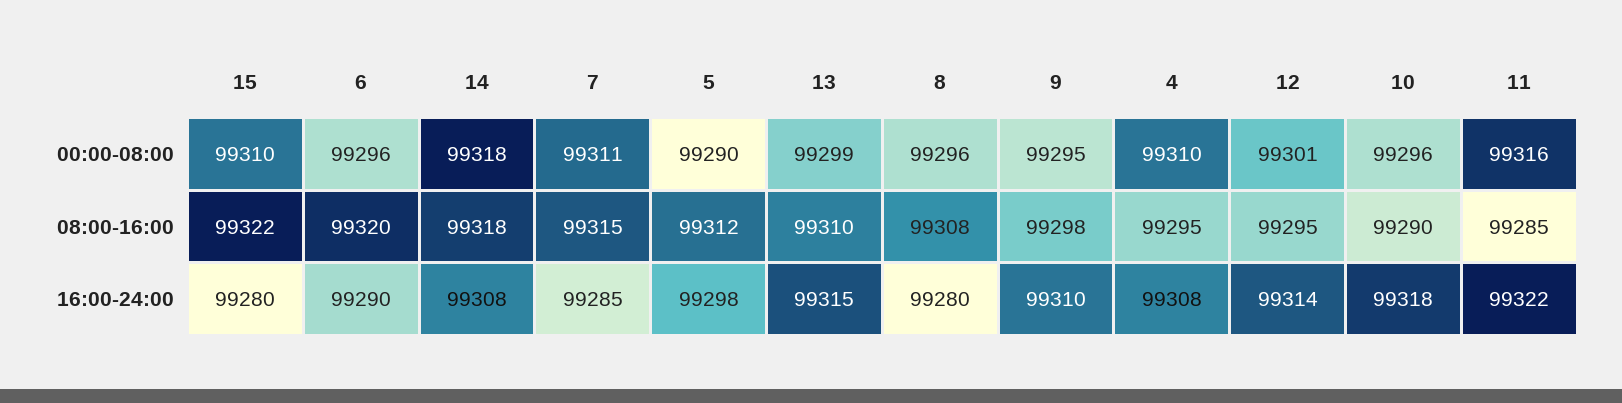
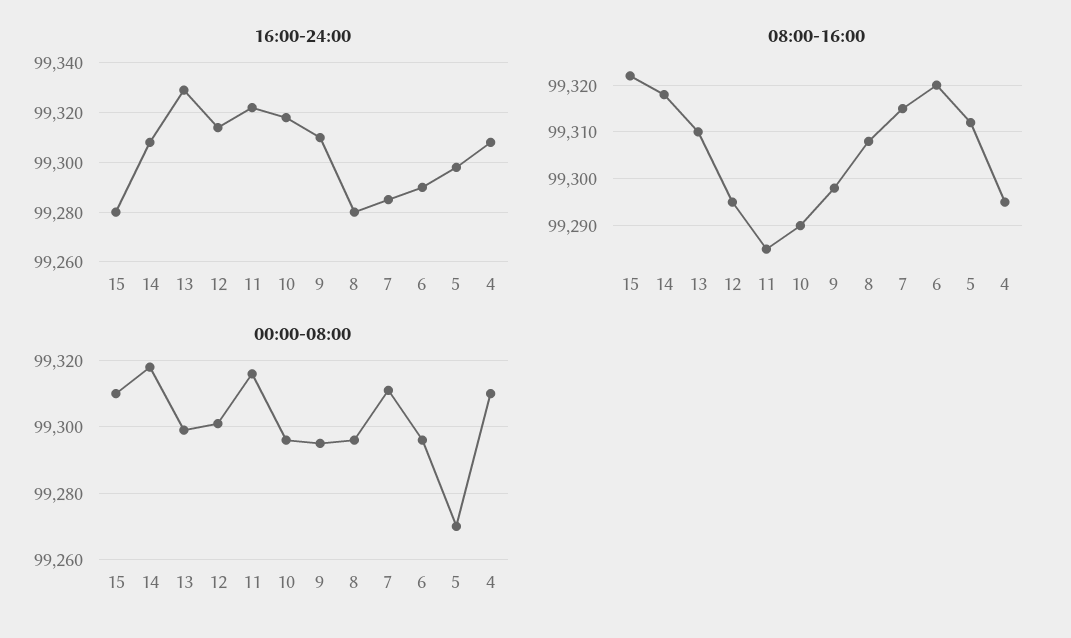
  {
    "00:00-08:00": {
      "15": 99310,
      "6": 99296,
      "14": 99318,
      "7": 99311,
-     "5": 99290,
+     "5": 99270,
      "13": 99299,
      "8": 99296,
      "9": 99295,
      "4": 99310,
      "12": 99301,
      "10": 99296,
      "11": 99316
    },
    "08:00-16:00": {
      "15": 99322,
      "6": 99320,
      "14": 99318,
      "7": 99315,
      "5": 99312,
      "13": 99310,
      "8": 99308,
      "9": 99298,
      "4": 99295,
      "12": 99295,
      "10": 99290,
      "11": 99285
    },
    "16:00-24:00": {
      "15": 99280,
      "6": 99290,
      "14": 99308,
      "7": 99285,
      "5": 99298,
-     "13": 99315,
+     "13": 99330,
      "8": 99280,
      "9": 99310,
      "4": 99308,
      "12": 99314,
      "10": 99318,
      "11": 99322
    }
  }

